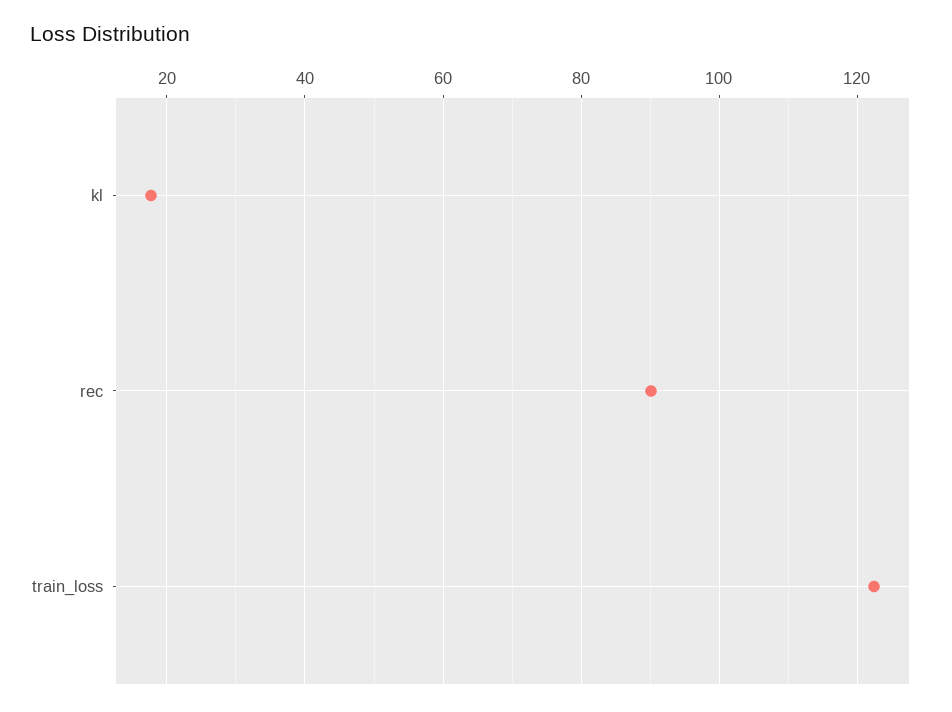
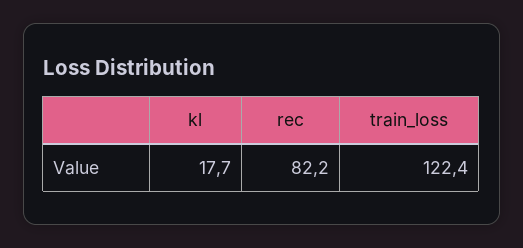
  {
    "kl": 17.7,
-   "rec": 90,
+   "rec": 82.2,
    "train_loss": 122.4
  }

